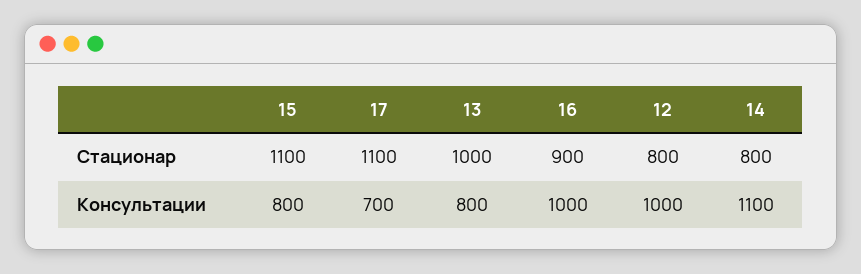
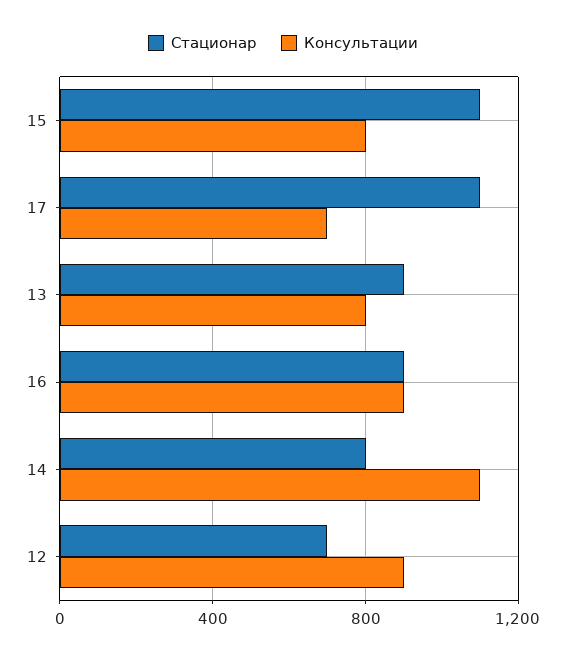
  {
    "Стационар": {
      "15": 1100,
      "17": 1100,
-     "13": 1000,
+     "13": 900,
      "16": 900,
-     "12": 800,
+     "12": 700,
      "14": 800
    },
    "Консультации": {
      "15": 800,
      "17": 700,
      "13": 800,
-     "16": 1000,
+     "16": 900,
-     "12": 1000,
+     "12": 900,
      "14": 1100
    }
  }

